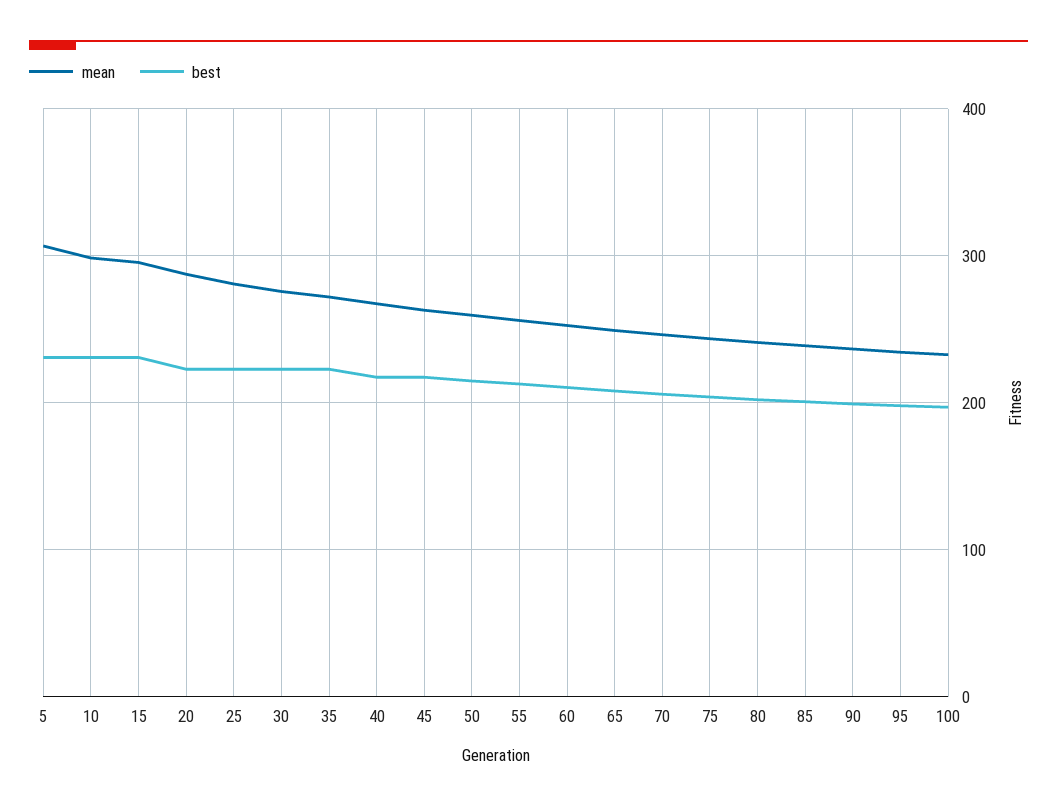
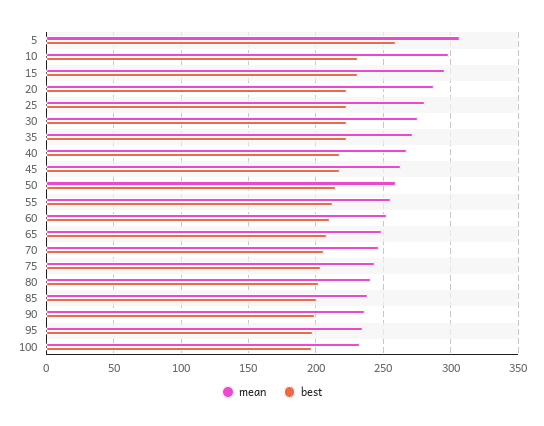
  {
    "mean": {
      "5": 305,
      "10": 300,
      "15": 295,
      "20": 290,
      "25": 280,
      "30": 275,
      "35": 270,
      "40": 270,
      "45": 265,
      "50": 260,
      "55": 255,
      "60": 255,
      "65": 250,
      "70": 245,
      "75": 245,
      "80": 240,
      "85": 240,
      "90": 235,
      "95": 235,
      "100": 235
    },
    "best": {
-     "5": 230,
+     "5": 260,
      "10": 230,
      "15": 230,
      "20": 225,
      "25": 225,
      "30": 225,
      "35": 225,
      "40": 220,
      "45": 220,
      "50": 215,
      "55": 215,
      "60": 210,
      "65": 210,
      "70": 205,
      "75": 205,
      "80": 200,
      "85": 200,
      "90": 200,
      "95": 200,
      "100": 195
    }
  }

